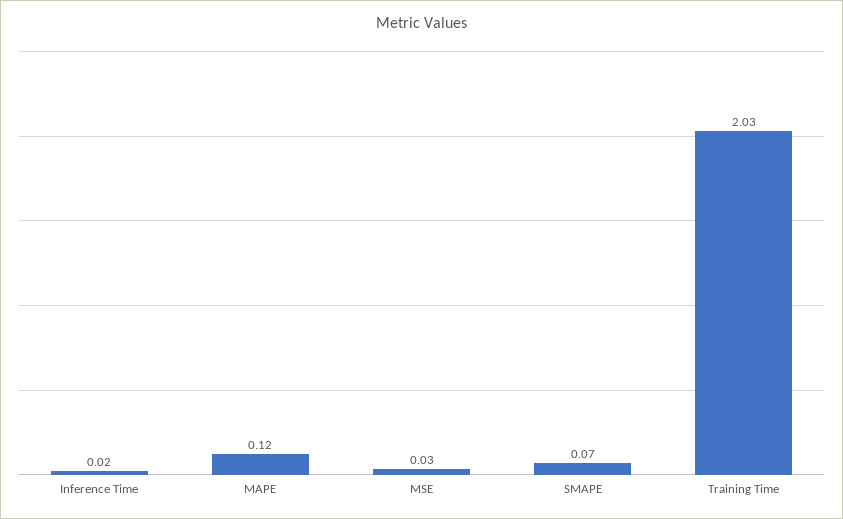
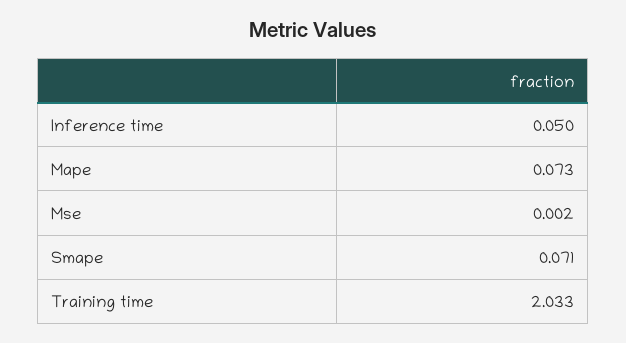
  {
-   "Inference Time": 0.02,
+   "Inference Time": 0.05,
-   "MAPE": 0.12,
+   "MAPE": 0.073,
-   "MSE": 0.03,
+   "MSE": 0.002,
    "SMAPE": 0.071,
    "Training Time": 2.033
  }

